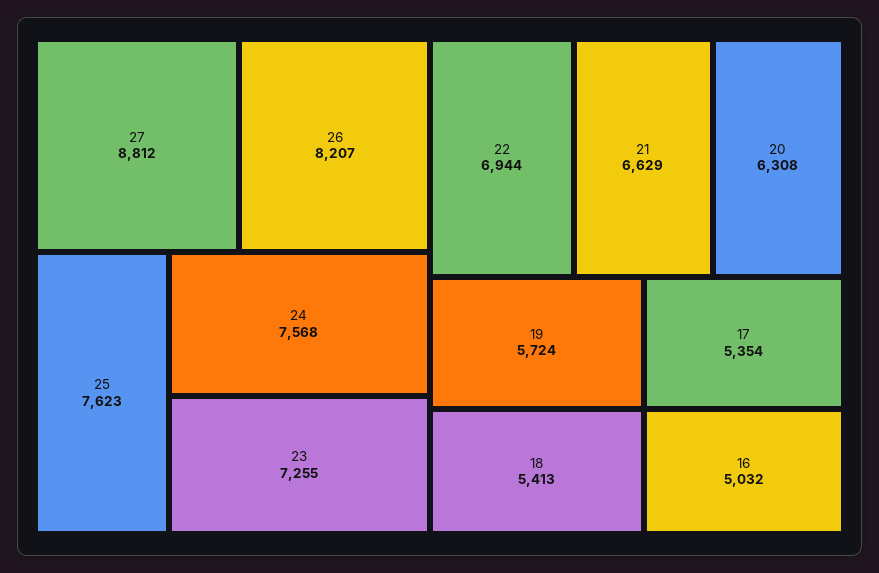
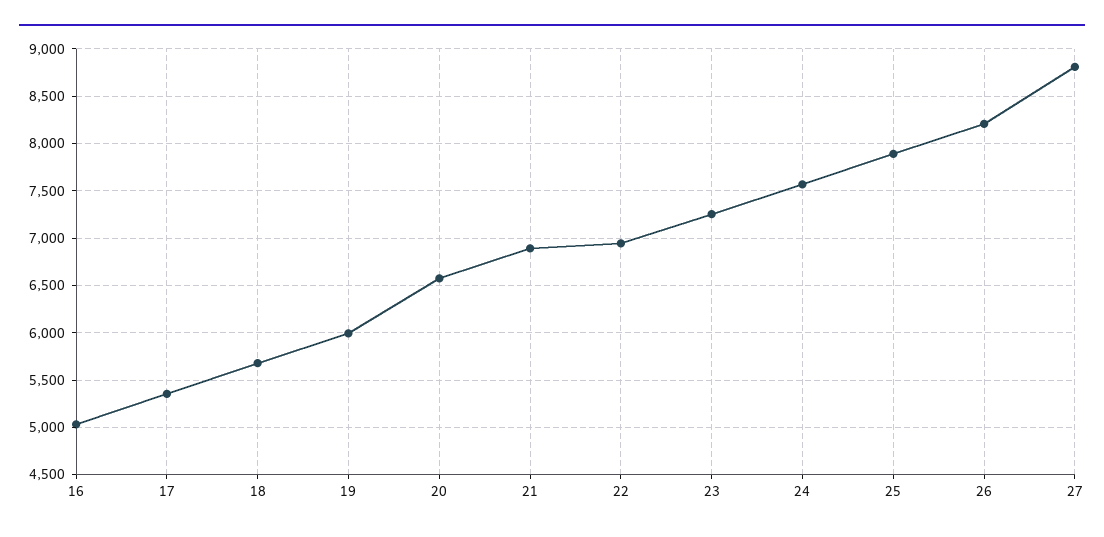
  {
    "27": 8812,
    "26": 8207,
-   "25": 7623,
+   "25": 7900,
    "24": 7568,
    "23": 7255,
    "22": 6944,
-   "21": 6629,
+   "21": 6900,
-   "20": 6308,
+   "20": 6600,
-   "19": 5724,
+   "19": 6000,
-   "18": 5413,
+   "18": 5700,
    "17": 5354,
    "16": 5032
  }

